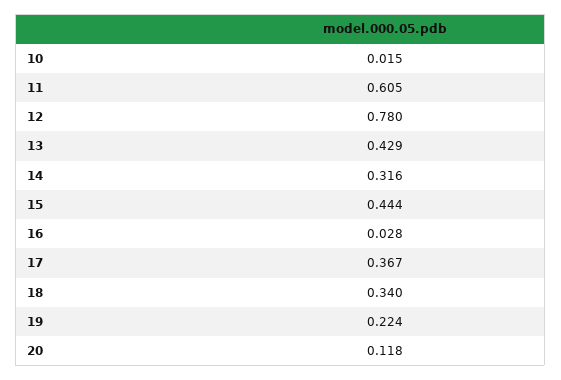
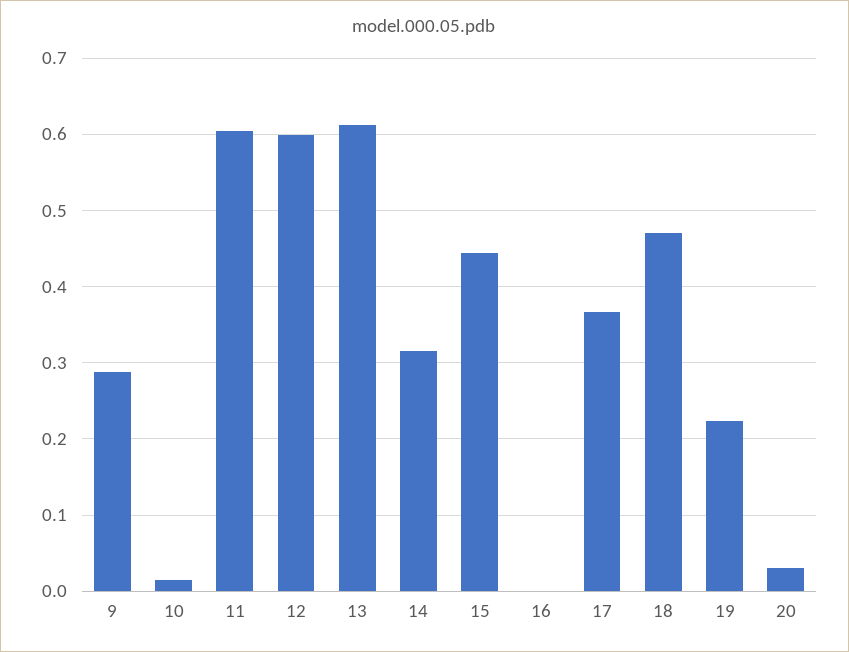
  {
    "10": 0.015,
    "11": 0.605,
-   "12": 0.78,
+   "12": 0.6,
-   "13": 0.429,
+   "13": 0.61,
    "14": 0.316,
    "15": 0.444,
-   "16": 0.028,
+   "16": 0,
    "17": 0.367,
-   "18": 0.34,
+   "18": 0.47,
    "19": 0.224,
-   "20": 0.118
+   "20": 0.03,
+   "9": 0.29
  }

